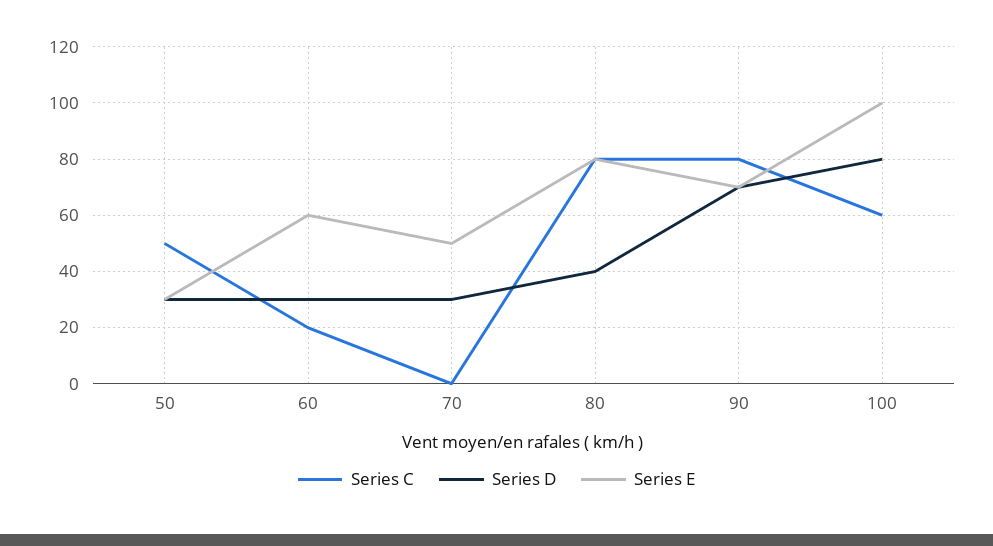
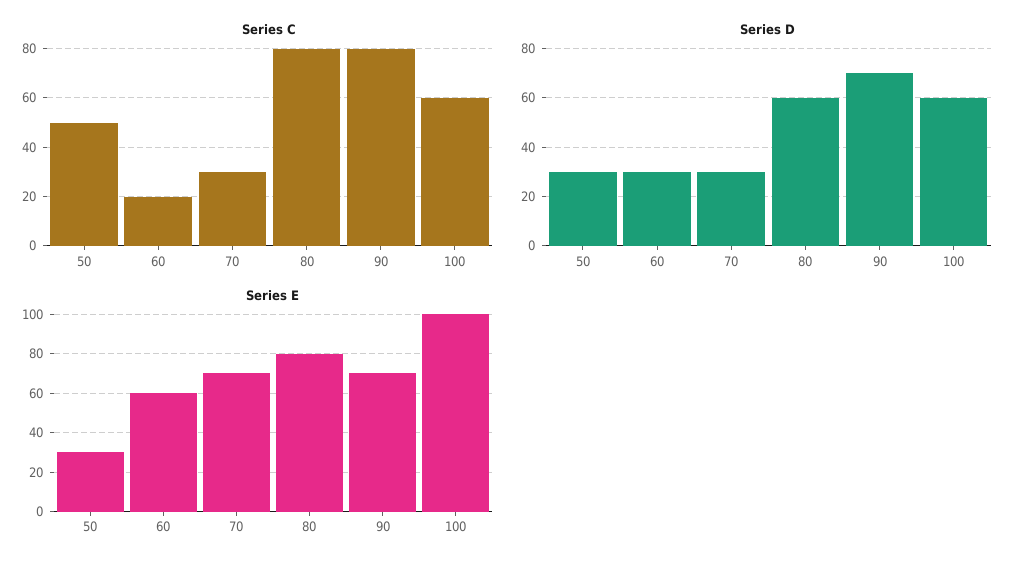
  {
    "Series C": {
      "50": 50,
      "60": 20,
-     "70": 0,
+     "70": 30,
      "80": 80,
      "90": 80,
      "100": 60
    },
    "Series D": {
      "50": 30,
      "60": 30,
      "70": 30,
-     "80": 40,
+     "80": 60,
      "90": 70,
-     "100": 80
+     "100": 60
    },
    "Series E": {
      "50": 30,
      "60": 60,
-     "70": 50,
+     "70": 70,
      "80": 80,
      "90": 70,
      "100": 100
    }
  }

